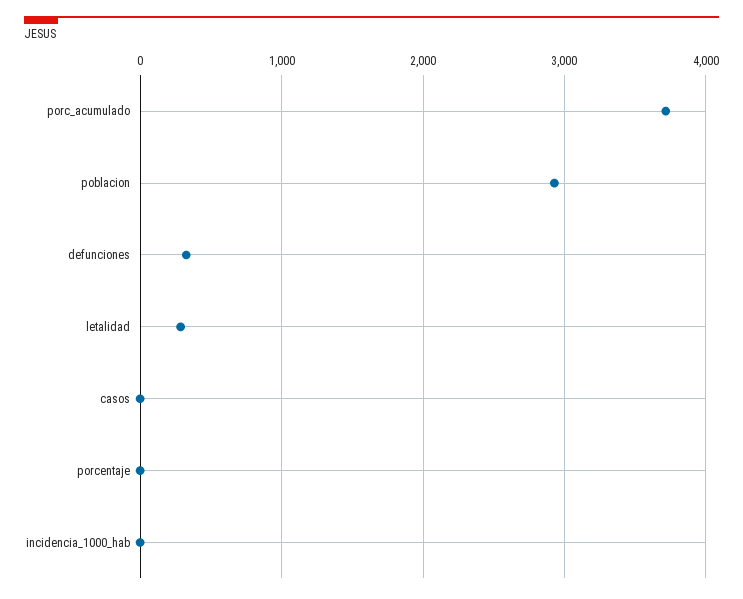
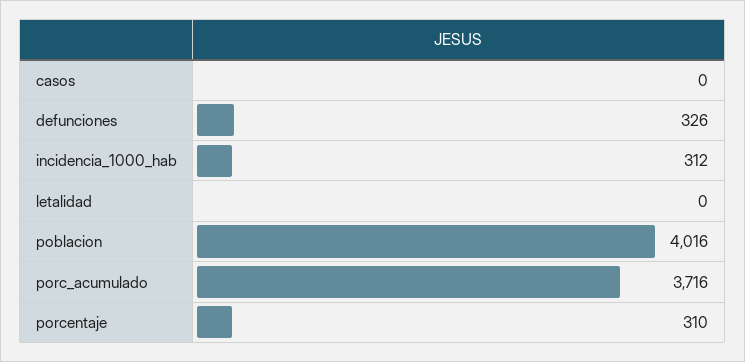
  {
    "porc_acumulado": 3716,
-   "poblacion": 2900,
+   "poblacion": 4016,
    "defunciones": 326,
-   "letalidad": 300,
+   "letalidad": 0,
    "casos": 0,
-   "porcentaje": 0,
+   "porcentaje": 310,
-   "incidencia_1000_hab": 0
+   "incidencia_1000_hab": 312
  }

